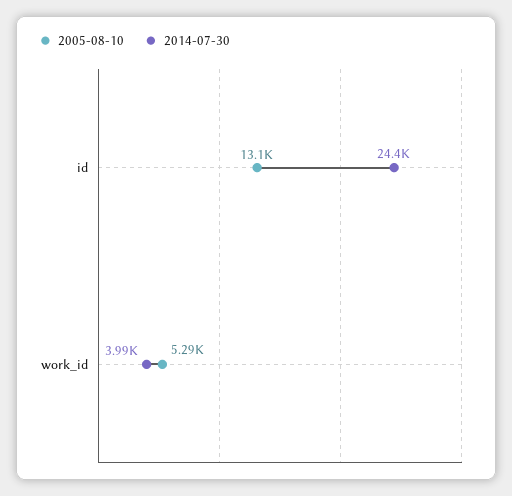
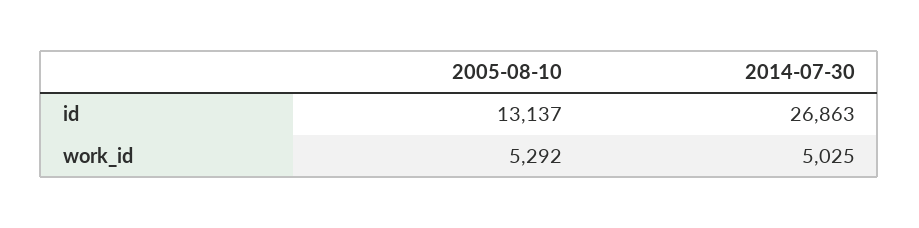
  {
    "2005-08-10": {
      "id": 13137,
      "work_id": 5292
    },
    "2014-07-30": {
-     "id": 24400,
+     "id": 26863,
-     "work_id": 3990
+     "work_id": 5025
    }
  }

